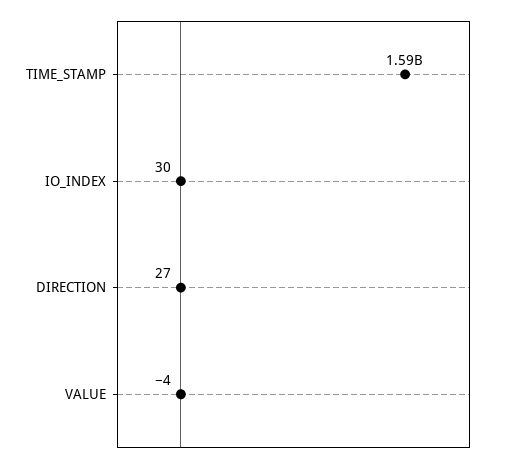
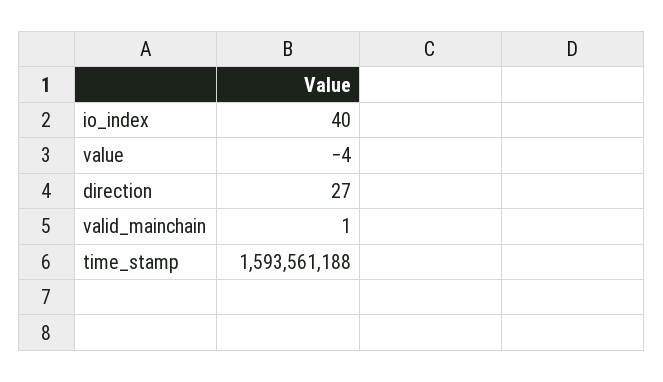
  {
    "TIME_STAMP": 1593561188,
-   "IO_INDEX": 30,
+   "IO_INDEX": 40,
    "DIRECTION": 27,
-   "VALUE": -4
+   "VALUE": -4,
+   "valid_mainchain": 1
  }

